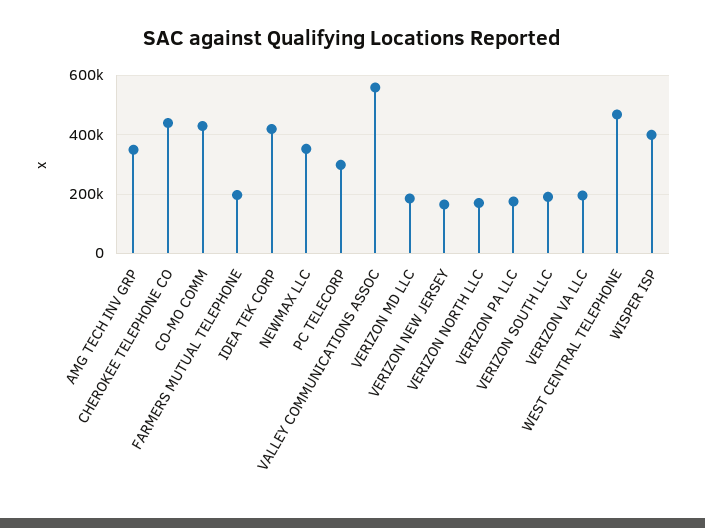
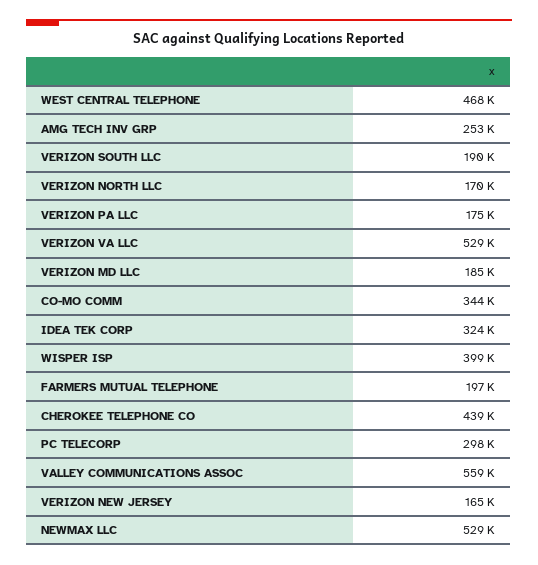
  {
-   "AMG TECH INV GRP": 350000,
+   "AMG TECH INV GRP": 253000,
    "CHEROKEE TELEPHONE CO": 439000,
-   "CO-MO COMM": 425000,
+   "CO-MO COMM": 344000,
    "FARMERS MUTUAL TELEPHONE": 197000,
-   "IDEA TEK CORP": 425000,
+   "IDEA TEK CORP": 324000,
-   "NEWMAX LLC": 350000,
+   "NEWMAX LLC": 529000,
    "PC TELECORP": 298000,
    "VALLEY COMMUNICATIONS ASSOC": 559000,
    "VERIZON MD LLC": 185000,
    "VERIZON NEW JERSEY": 165000,
    "VERIZON NORTH LLC": 170000,
    "VERIZON PA LLC": 175000,
    "VERIZON SOUTH LLC": 190000,
-   "VERIZON VA LLC": 200000,
+   "VERIZON VA LLC": 529000,
    "WEST CENTRAL TELEPHONE": 468000,
    "WISPER ISP": 399000
  }

